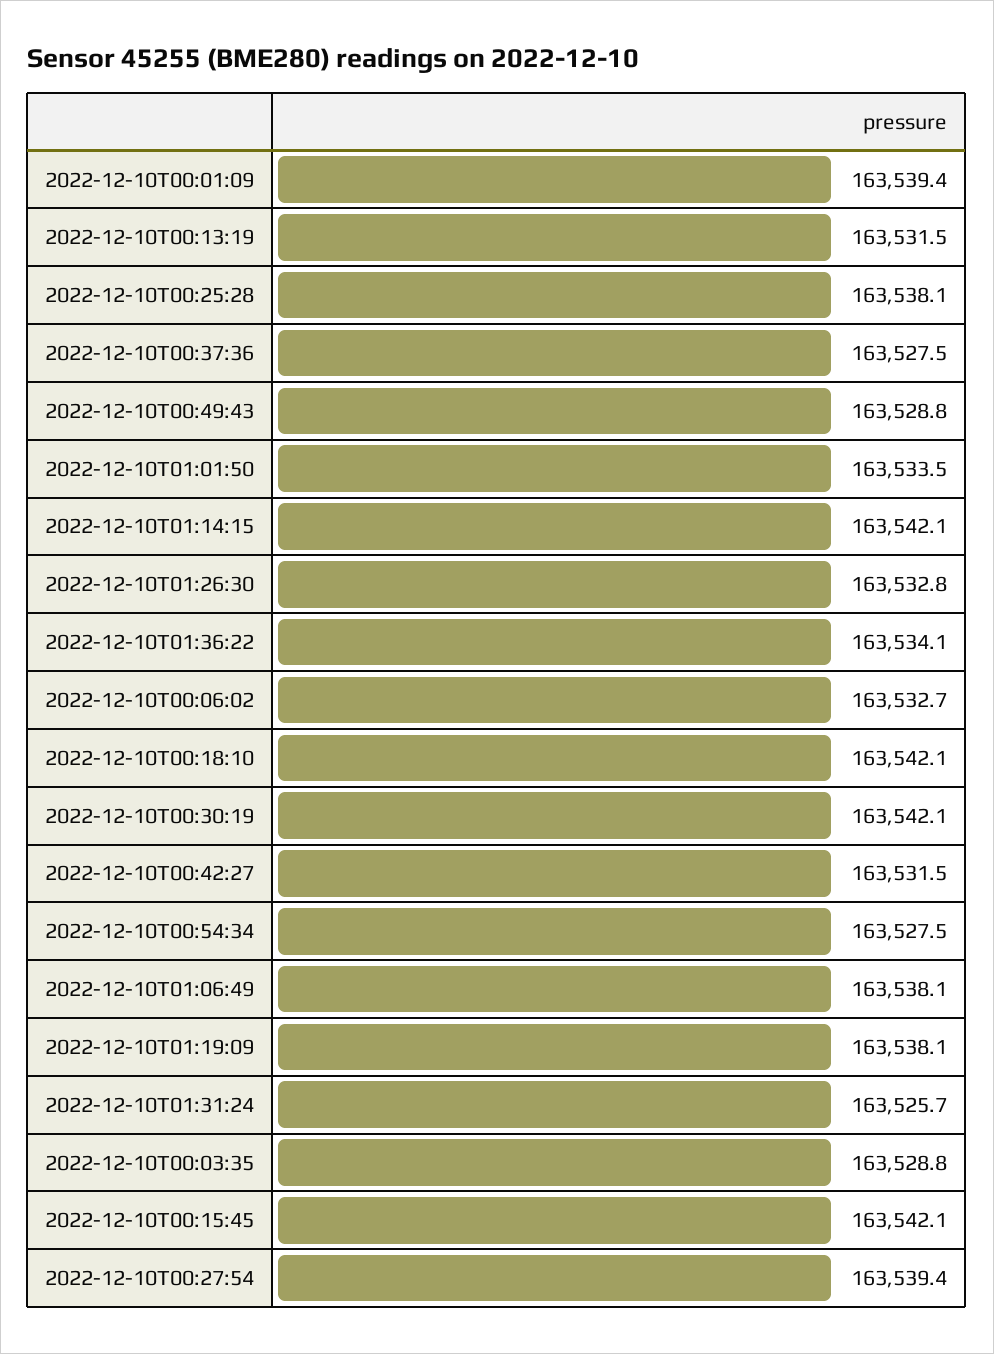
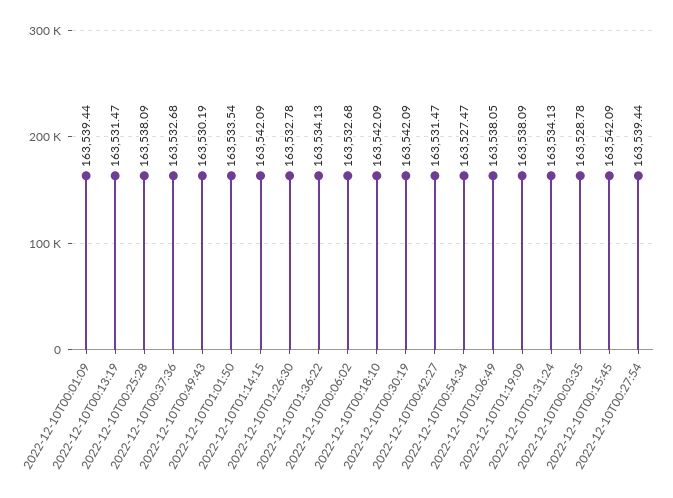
  {
    "2022-12-10T00:01:09": 163539.44,
    "2022-12-10T00:13:19": 163531.47,
    "2022-12-10T00:25:28": 163538.09,
-   "2022-12-10T00:37:36": 163527.5,
+   "2022-12-10T00:37:36": 163532.68,
-   "2022-12-10T00:49:43": 163528.8,
+   "2022-12-10T00:49:43": 163530.19,
    "2022-12-10T01:01:50": 163533.54,
    "2022-12-10T01:14:15": 163542.09,
    "2022-12-10T01:26:30": 163532.78,
    "2022-12-10T01:36:22": 163534.13,
    "2022-12-10T00:06:02": 163532.68,
    "2022-12-10T00:18:10": 163542.09,
    "2022-12-10T00:30:19": 163542.09,
    "2022-12-10T00:42:27": 163531.47,
    "2022-12-10T00:54:34": 163527.47,
    "2022-12-10T01:06:49": 163538.05,
    "2022-12-10T01:19:09": 163538.09,
-   "2022-12-10T01:31:24": 163525.7,
+   "2022-12-10T01:31:24": 163534.13,
    "2022-12-10T00:03:35": 163528.78,
    "2022-12-10T00:15:45": 163542.09,
    "2022-12-10T00:27:54": 163539.44
  }

